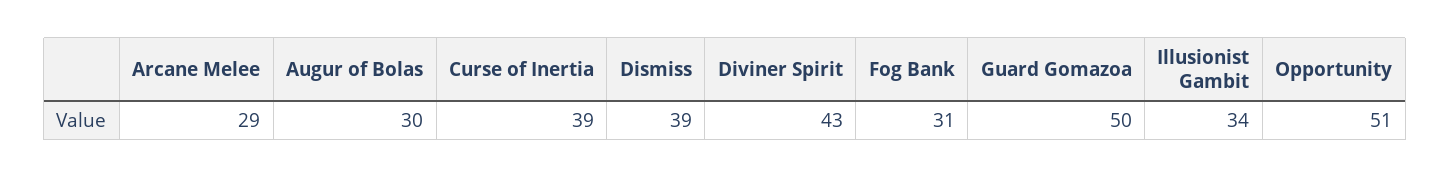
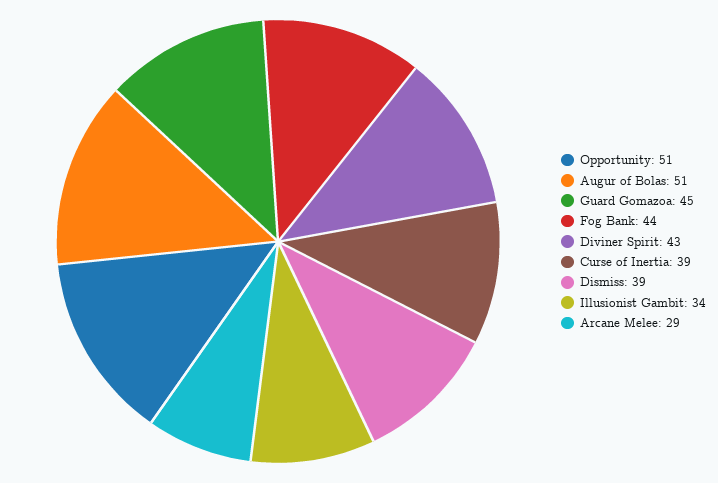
  {
    "Arcane Melee": 29,
-   "Augur of Bolas": 30,
+   "Augur of Bolas": 51,
    "Curse of Inertia": 39,
    "Dismiss": 39,
    "Diviner Spirit": 43,
-   "Fog Bank": 31,
+   "Fog Bank": 44,
-   "Guard Gomazoa": 50,
+   "Guard Gomazoa": 45,
    "Illusionist Gambit": 34,
    "Opportunity": 51
  }

